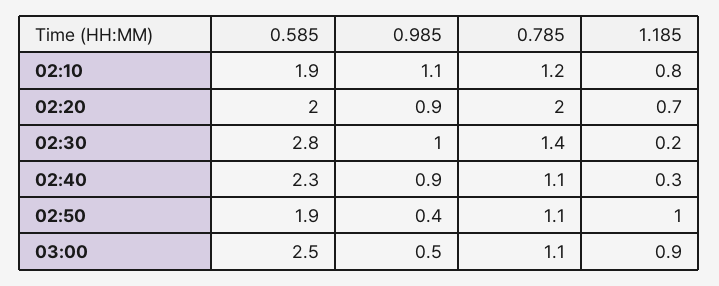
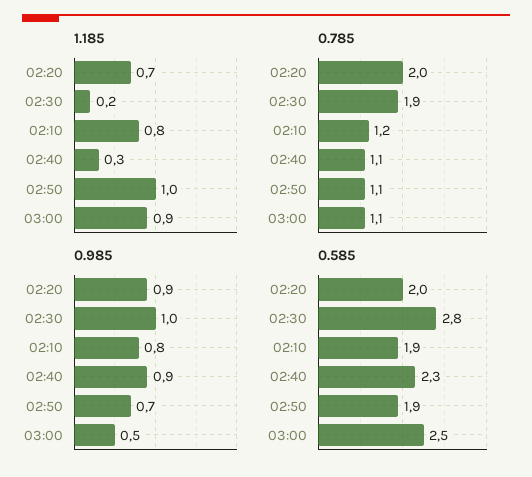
  {
    "0.585": {
      "02:10": 1.9,
      "02:20": 2,
      "02:30": 2.8,
      "02:40": 2.3,
      "02:50": 1.9,
      "03:00": 2.5
    },
    "0.985": {
-     "02:10": 1.1,
+     "02:10": 0.8,
      "02:20": 0.9,
      "02:30": 1,
      "02:40": 0.9,
-     "02:50": 0.4,
+     "02:50": 0.7,
      "03:00": 0.5
    },
    "0.785": {
      "02:10": 1.2,
      "02:20": 2,
-     "02:30": 1.4,
+     "02:30": 1.9,
      "02:40": 1.1,
      "02:50": 1.1,
      "03:00": 1.1
    },
    "1.185": {
      "02:10": 0.8,
      "02:20": 0.7,
      "02:30": 0.2,
      "02:40": 0.3,
      "02:50": 1,
      "03:00": 0.9
    }
  }

